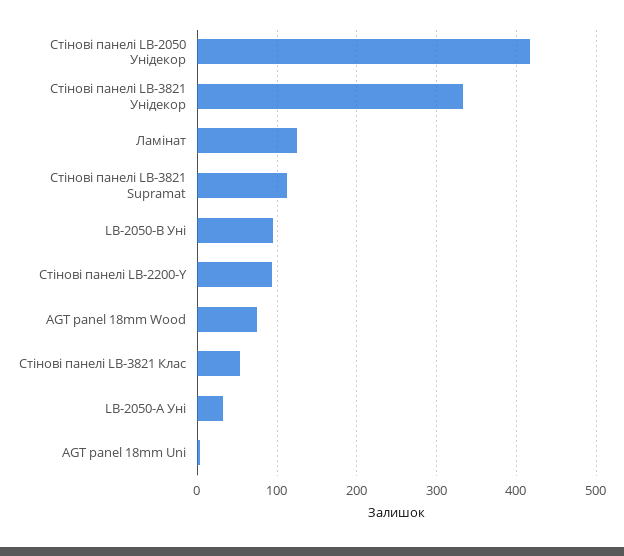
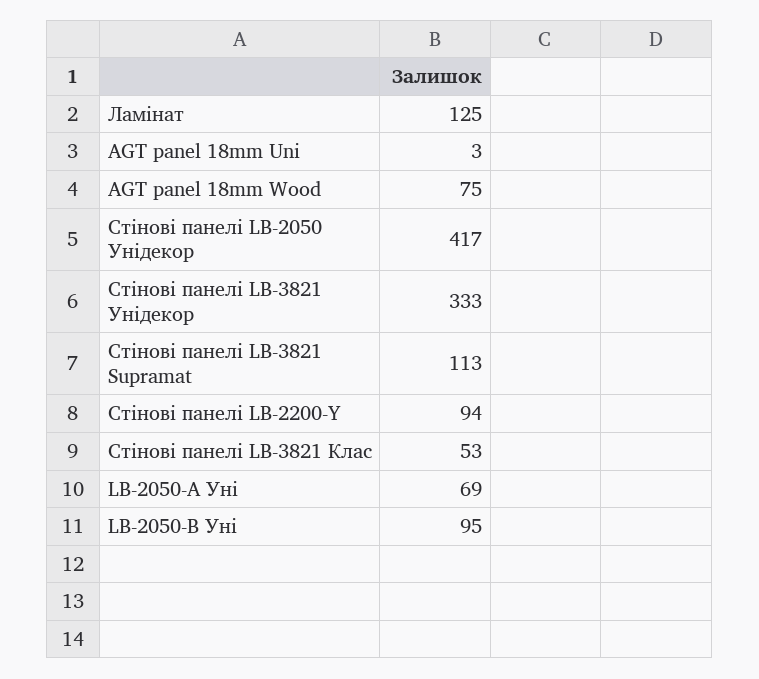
  {
    "Стінові панелі LB-2050 Унідекор": 417,
    "Стінові панелі LB-3821 Унідекор": 333,
    "Ламінат": 125,
    "Стінові панелі LB-3821 Supramat": 113,
    "LB-2050-В Уні": 95,
    "Стінові панелі LB-2200-Y": 94,
    "AGT panel 18mm Wood": 75,
    "Стінові панелі LB-3821 Клас": 53,
-   "LB-2050-А Уні": 30,
+   "LB-2050-А Уні": 69,
    "AGT panel 18mm Uni": 3
  }

